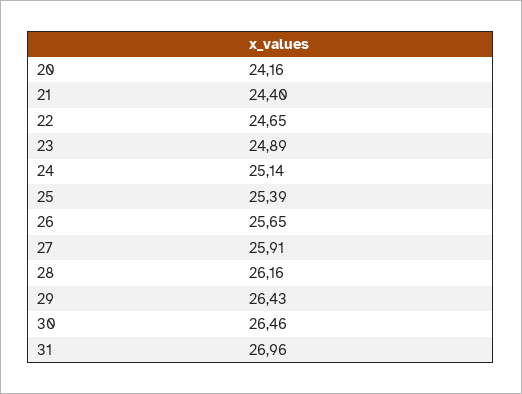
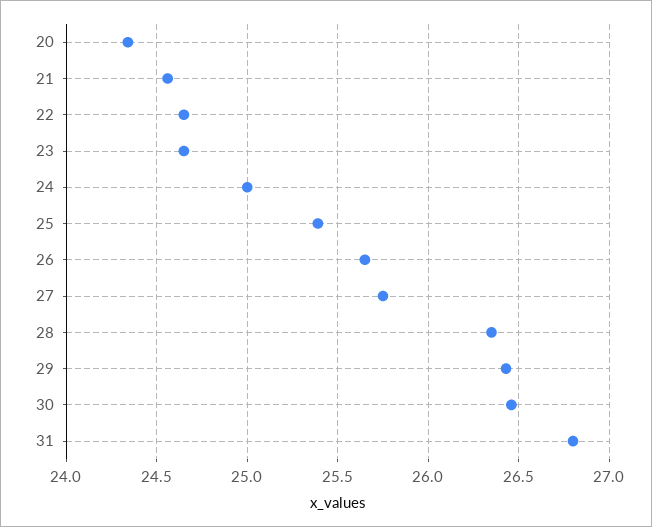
  {
-   "20": 24.16,
+   "20": 24.35,
-   "21": 24.4,
+   "21": 24.55,
    "22": 24.65,
-   "23": 24.89,
+   "23": 24.65,
-   "24": 25.14,
+   "24": 25,
    "25": 25.39,
    "26": 25.65,
-   "27": 25.91,
+   "27": 25.75,
-   "28": 26.16,
+   "28": 26.35,
    "29": 26.43,
    "30": 26.46,
-   "31": 26.96
+   "31": 26.8
  }

